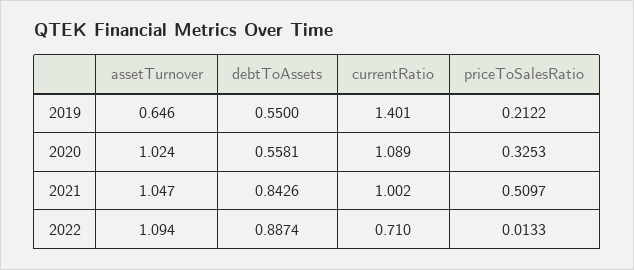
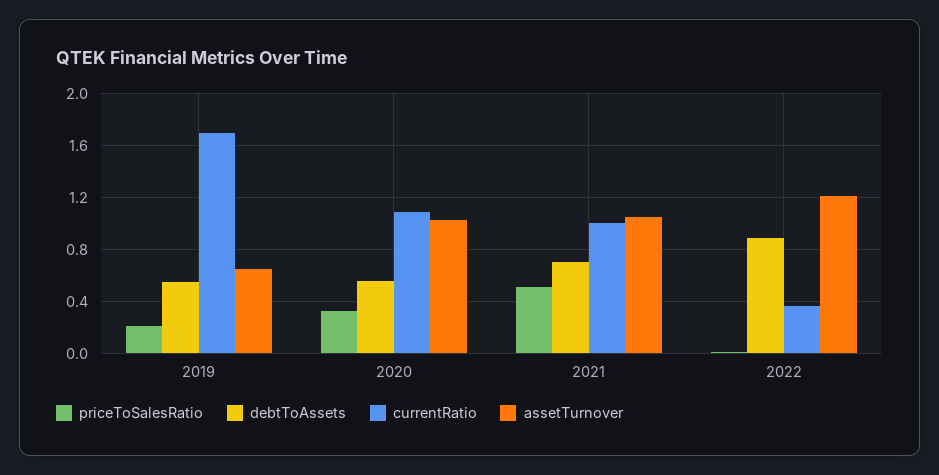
  {
    "assetTurnover": {
      "2019": 0.646,
      "2020": 1.024,
      "2021": 1.047,
-     "2022": 1.094
+     "2022": 1.2
    },
    "debtToAssets": {
      "2019": 0.55,
      "2020": 0.5581,
-     "2021": 0.8426,
+     "2021": 0.7,
      "2022": 0.8874
    },
    "currentRatio": {
-     "2019": 1.401,
+     "2019": 1.7,
      "2020": 1.089,
      "2021": 1.002,
-     "2022": 0.71
+     "2022": 0.35
    },
    "priceToSalesRatio": {
      "2019": 0.2122,
      "2020": 0.3253,
      "2021": 0.5097,
      "2022": 0.0133
    }
  }

